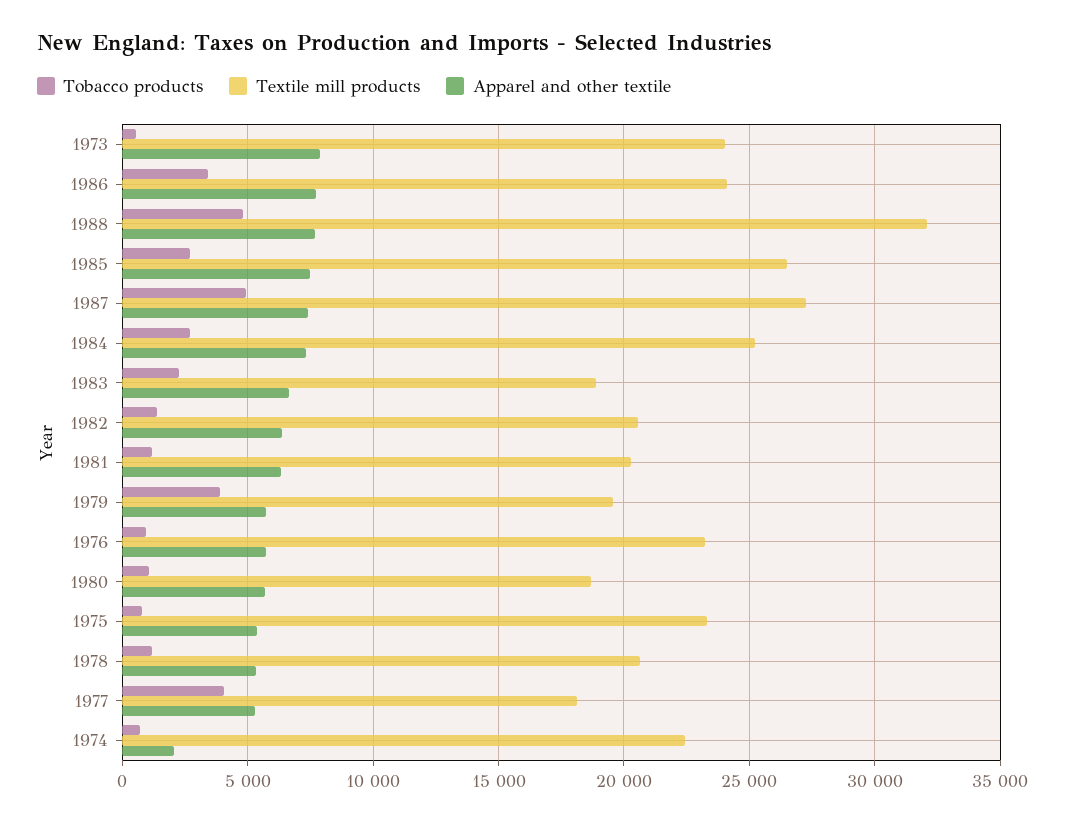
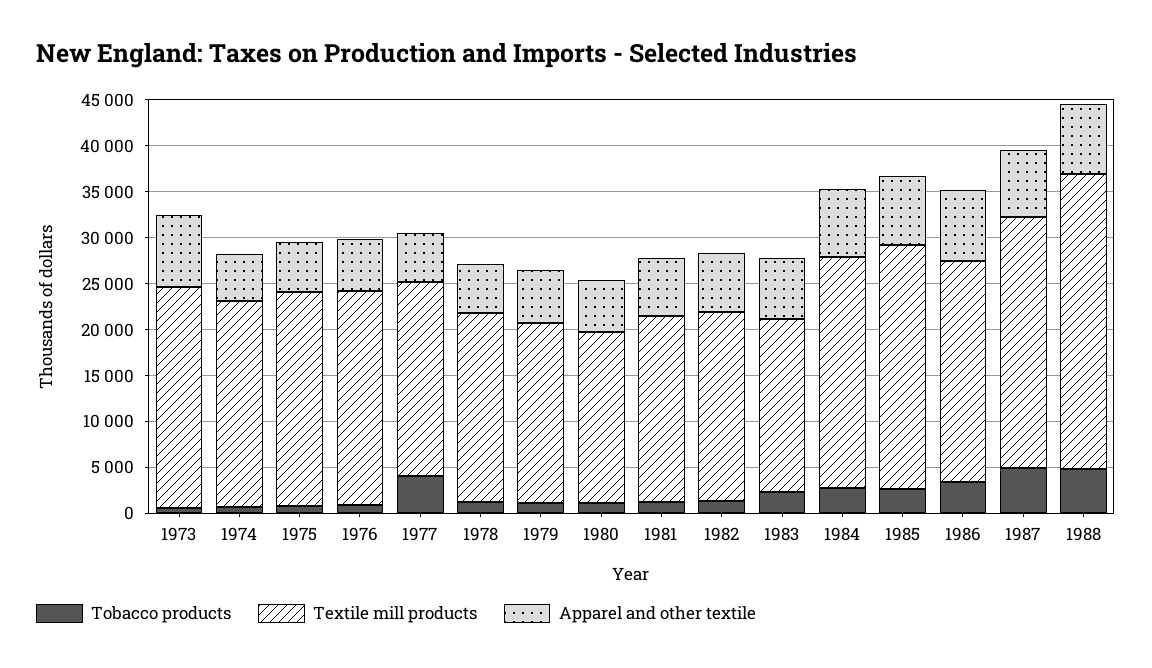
  {
    "Tobacco products": {
      "1973": 500,
      "1986": 3500,
      "1988": 5000,
      "1985": 2500,
      "1987": 5000,
      "1984": 2500,
      "1983": 2500,
      "1982": 1500,
      "1981": 1000,
-     "1979": 4000,
+     "1979": 1000,
      "1976": 1000,
      "1980": 1000,
      "1975": 1000,
      "1978": 1000,
      "1977": 4000,
      "1974": 500
    },
    "Textile mill products": {
      "1973": 24000,
      "1986": 24000,
      "1988": 32000,
      "1985": 26500,
      "1987": 27500,
      "1984": 25000,
      "1983": 19000,
      "1982": 20500,
      "1981": 20500,
      "1979": 19500,
      "1976": 23000,
      "1980": 18500,
      "1975": 23500,
      "1978": 20500,
-     "1977": 18000,
+     "1977": 21000,
      "1974": 22500
    },
    "Apparel and other textile": {
      "1973": 8000,
      "1986": 7500,
      "1988": 7500,
      "1985": 7500,
      "1987": 7500,
      "1984": 7500,
      "1983": 6500,
      "1982": 6500,
      "1981": 6500,
      "1979": 5500,
      "1976": 5500,
      "1980": 5500,
      "1975": 5500,
      "1978": 5500,
      "1977": 5500,
-     "1974": 2000
+     "1974": 5000
    }
  }

